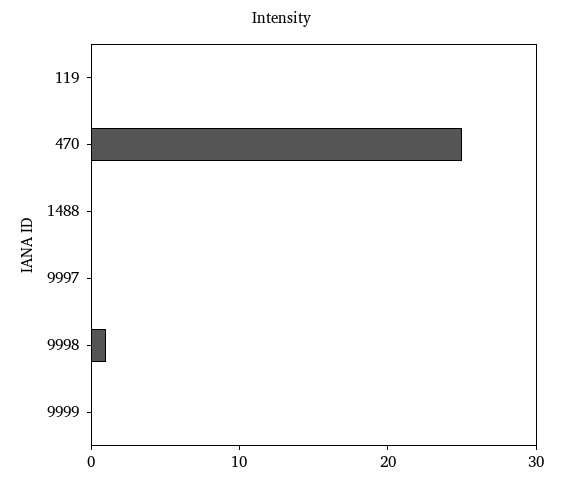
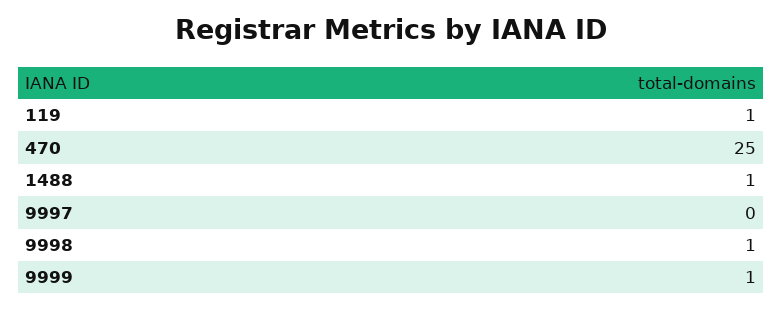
  {
-   "119": 0,
+   "119": 1,
    "470": 25,
-   "1488": 0,
+   "1488": 1,
    "9997": 0,
    "9998": 1,
-   "9999": 0
+   "9999": 1
  }

